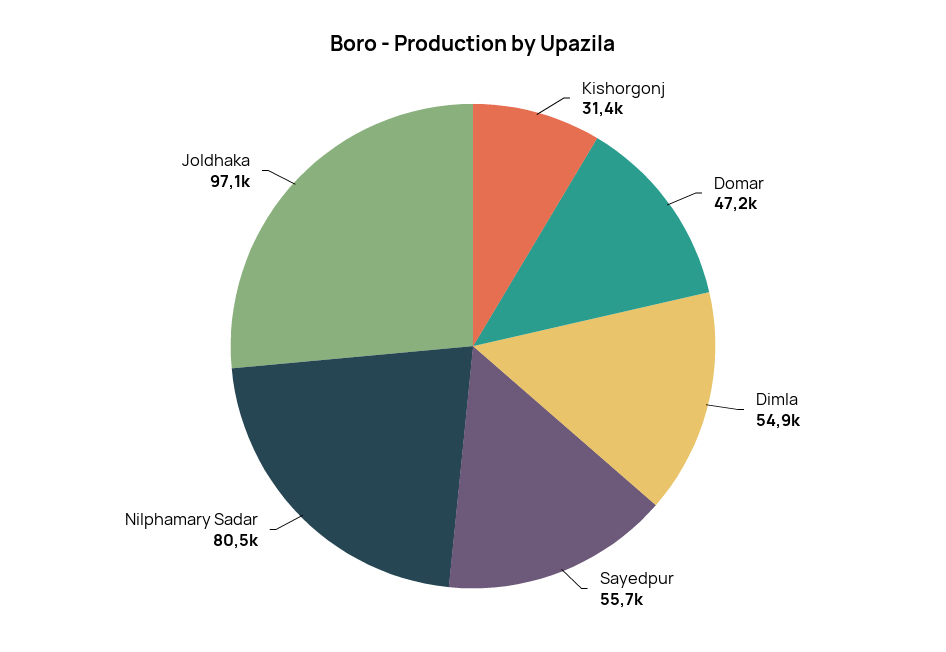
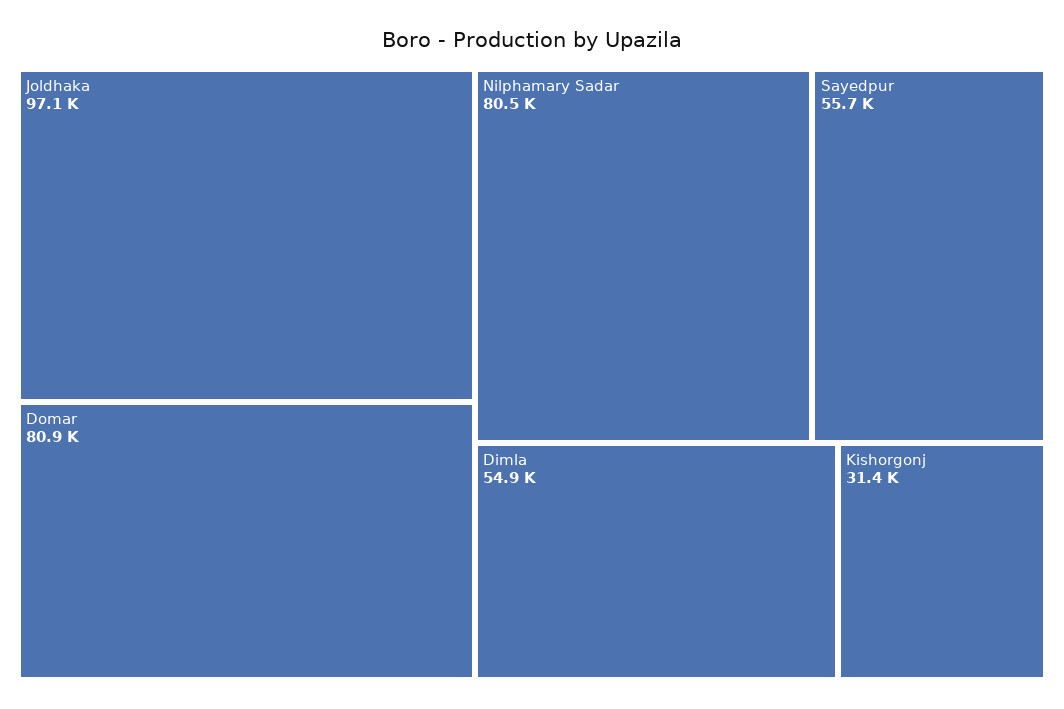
  {
    "Kishorgonj": 31400,
-   "Domar": 47200,
+   "Domar": 80900,
    "Dimla": 54900,
    "Sayedpur": 55700,
    "Nilphamary Sadar": 80500,
    "Joldhaka": 97100
  }

